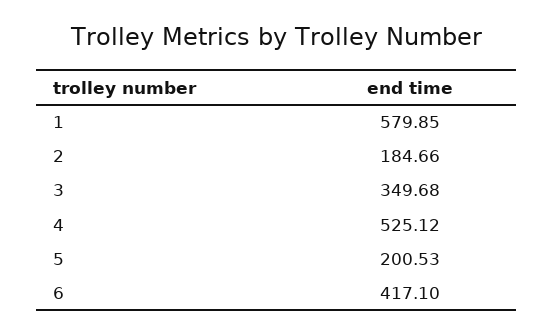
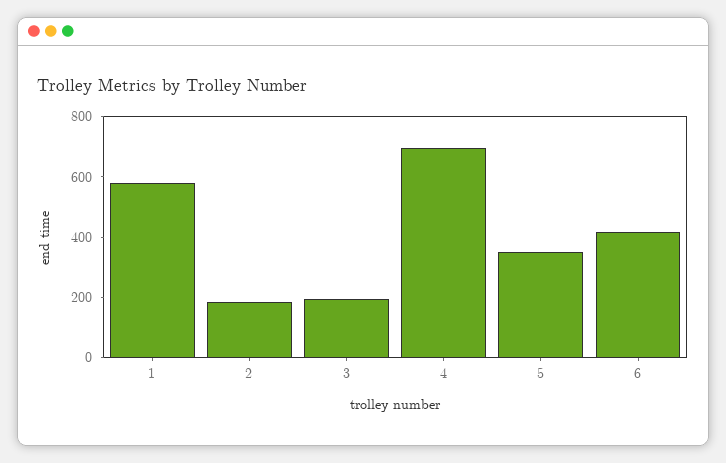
  {
    "1": 579.85,
    "2": 184.66,
-   "3": 349.68,
+   "3": 200,
-   "4": 525.12,
+   "4": 700,
-   "5": 200.53,
+   "5": 350,
    "6": 417.1
  }

